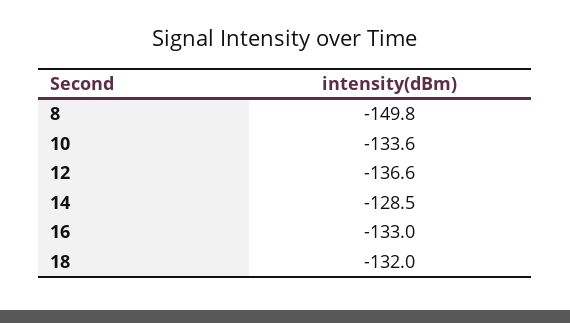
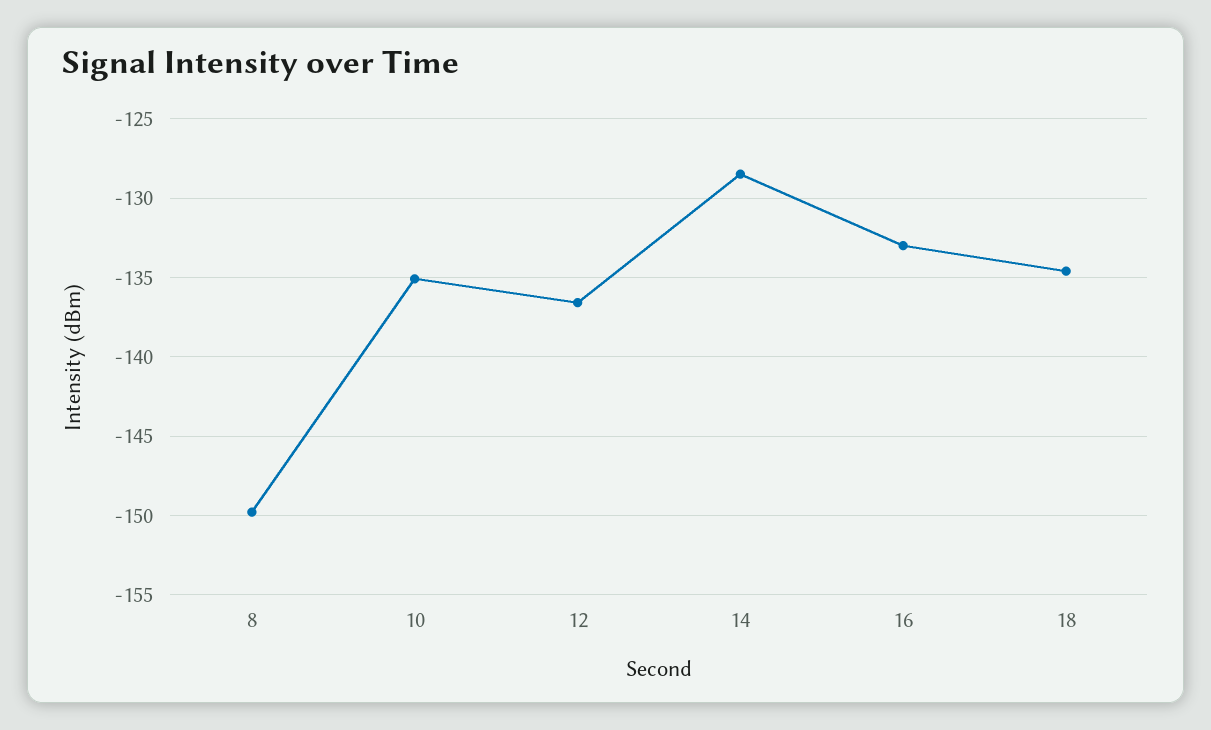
  {
    "8": -149.8,
-   "10": -133.6,
+   "10": -135,
    "12": -136.6,
    "14": -128.5,
    "16": -133,
-   "18": -132
+   "18": -134.5
  }

